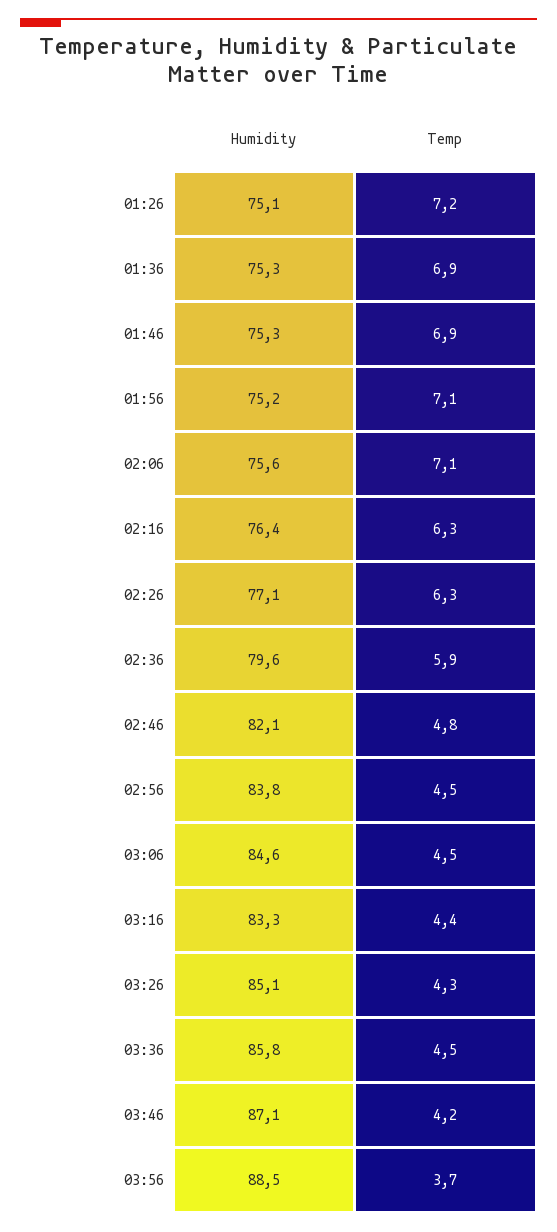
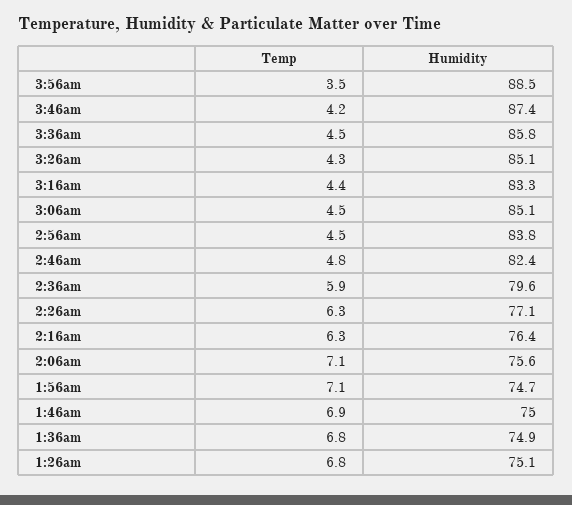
  {
    "Humidity": {
      "01:26": 75.1,
-     "01:36": 75.3,
+     "01:36": 74.9,
-     "01:46": 75.3,
+     "01:46": 75,
-     "01:56": 75.2,
+     "01:56": 74.7,
      "02:06": 75.6,
      "02:16": 76.4,
      "02:26": 77.1,
      "02:36": 79.6,
-     "02:46": 82.1,
+     "02:46": 82.4,
      "02:56": 83.8,
-     "03:06": 84.6,
+     "03:06": 85.1,
      "03:16": 83.3,
      "03:26": 85.1,
      "03:36": 85.8,
-     "03:46": 87.1,
+     "03:46": 87.4,
      "03:56": 88.5
    },
    "Temp": {
-     "01:26": 7.2,
+     "01:26": 6.8,
-     "01:36": 6.9,
+     "01:36": 6.8,
      "01:46": 6.9,
      "01:56": 7.1,
      "02:06": 7.1,
      "02:16": 6.3,
      "02:26": 6.3,
      "02:36": 5.9,
      "02:46": 4.8,
      "02:56": 4.5,
      "03:06": 4.5,
      "03:16": 4.4,
      "03:26": 4.3,
      "03:36": 4.5,
      "03:46": 4.2,
-     "03:56": 3.7
+     "03:56": 3.5
    }
  }

